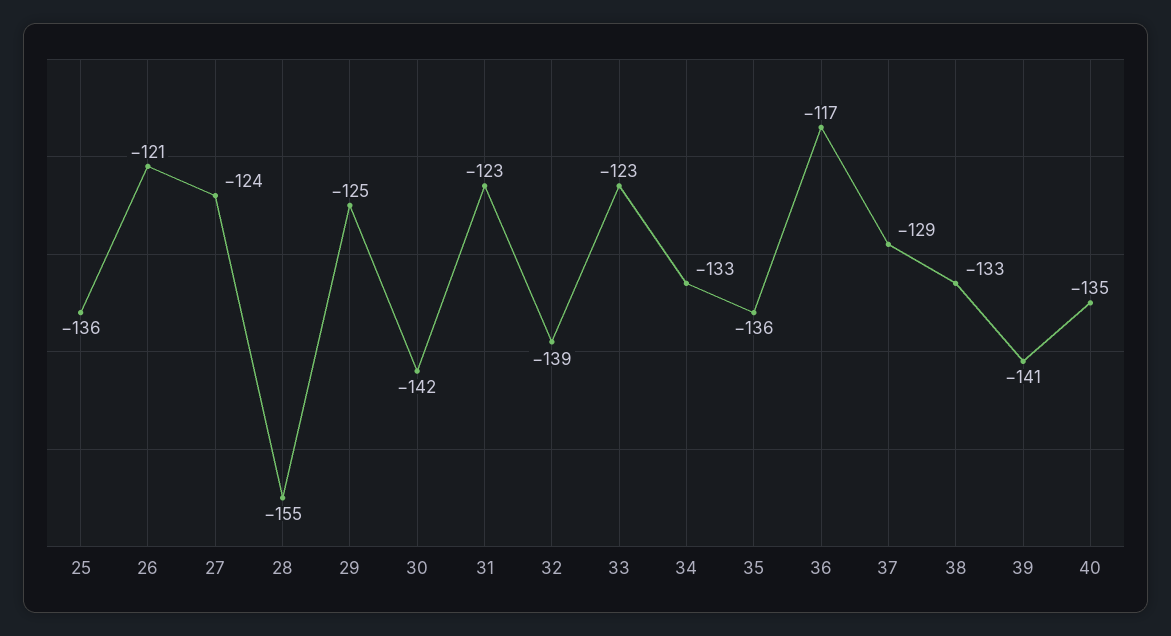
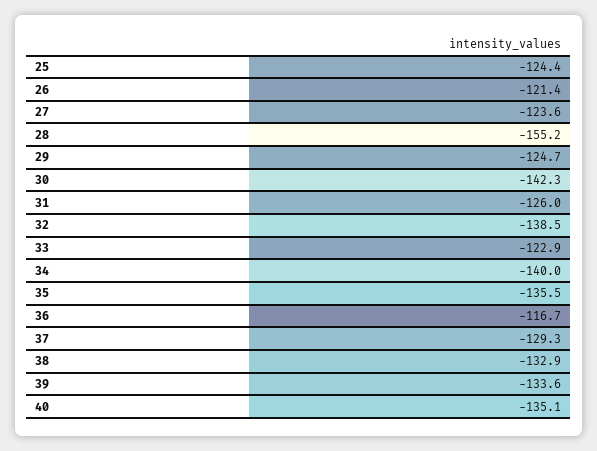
  {
-   "25": -136,
+   "25": -124.4,
    "26": -121.4,
    "27": -123.6,
    "28": -155.2,
    "29": -124.7,
    "30": -142.3,
-   "31": -123,
+   "31": -126,
    "32": -138.5,
    "33": -122.9,
-   "34": -133,
+   "34": -140,
    "35": -135.5,
    "36": -116.7,
    "37": -129.3,
    "38": -132.9,
-   "39": -141,
+   "39": -133.6,
    "40": -135.1
  }

